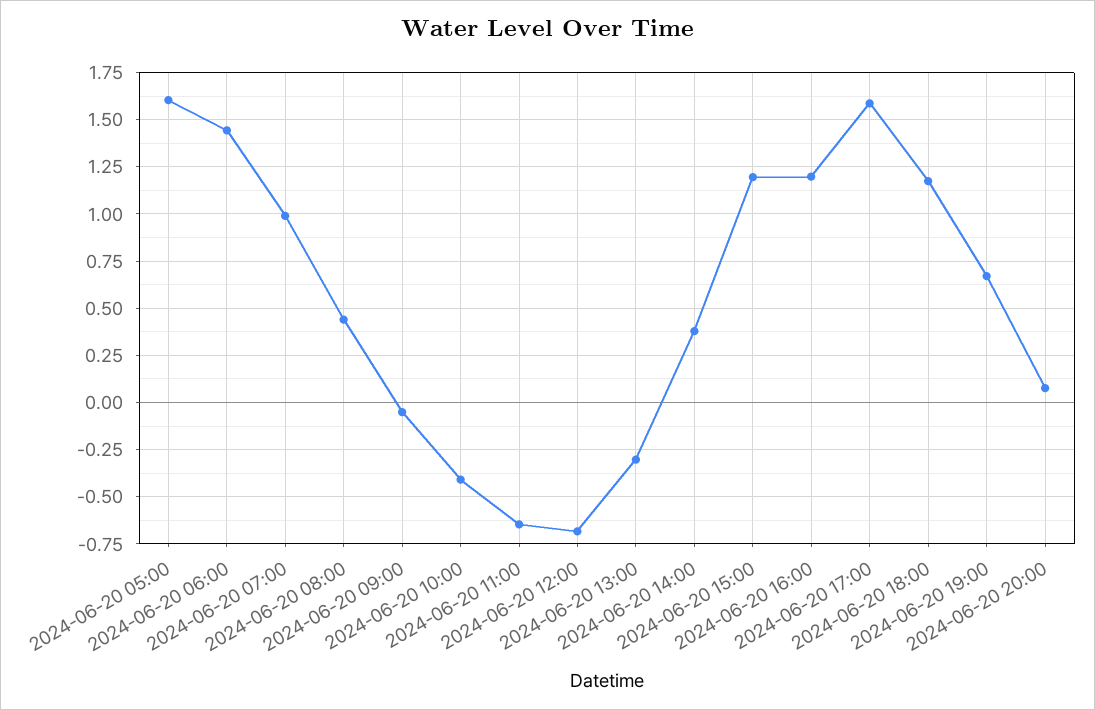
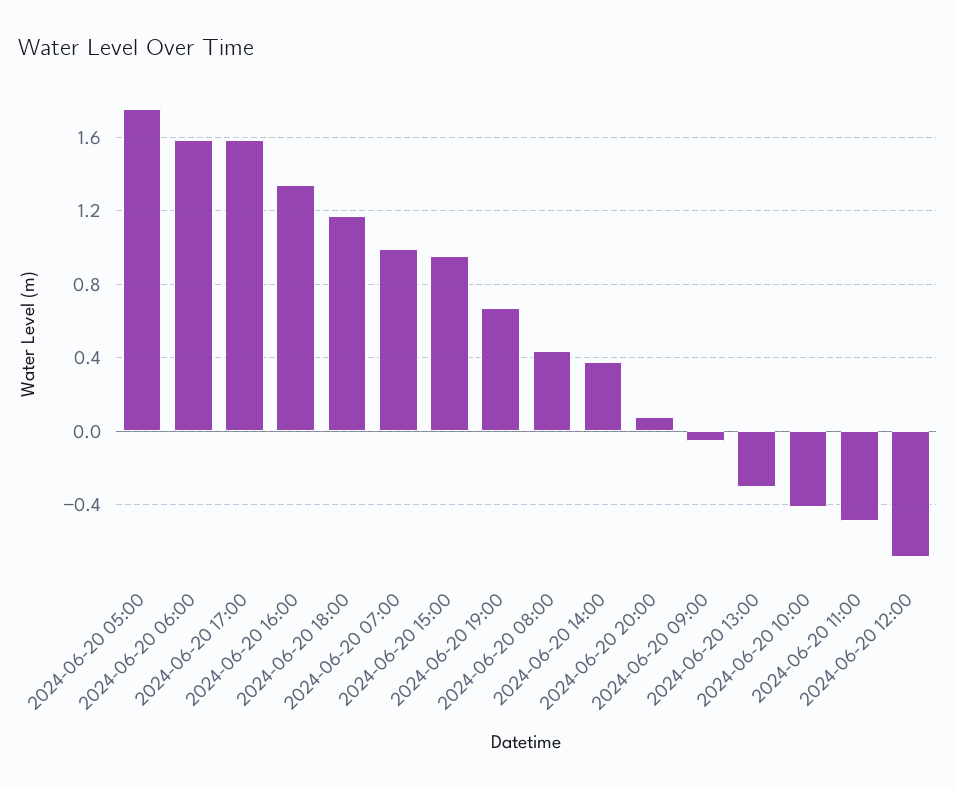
  {
-   "2024-06-20 05:00": 1.6,
+   "2024-06-20 05:00": 1.75,
-   "2024-06-20 06:00": 1.45,
+   "2024-06-20 06:00": 1.6,
    "2024-06-20 07:00": 1,
    "2024-06-20 08:00": 0.45,
    "2024-06-20 09:00": -0.05,
    "2024-06-20 10:00": -0.4,
-   "2024-06-20 11:00": -0.65,
+   "2024-06-20 11:00": -0.5,
    "2024-06-20 12:00": -0.7,
    "2024-06-20 13:00": -0.3,
    "2024-06-20 14:00": 0.4,
-   "2024-06-20 15:00": 1.2,
+   "2024-06-20 15:00": 0.95,
-   "2024-06-20 16:00": 1.2,
+   "2024-06-20 16:00": 1.35,
    "2024-06-20 17:00": 1.6,
    "2024-06-20 18:00": 1.15,
    "2024-06-20 19:00": 0.65,
    "2024-06-20 20:00": 0.1
  }

